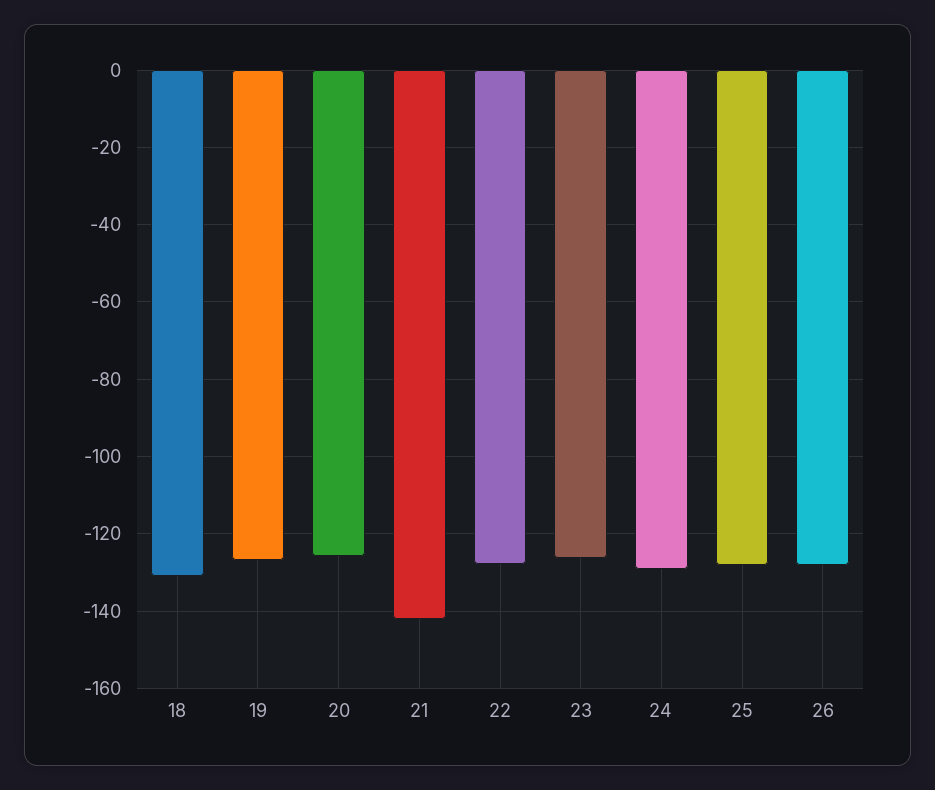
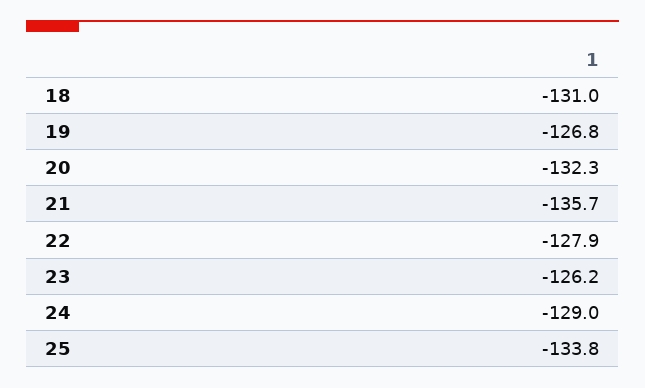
  {
    "18": -131,
    "19": -126.8,
-   "20": -126,
+   "20": -132.3,
-   "21": -142,
+   "21": -135.7,
    "22": -127.9,
    "23": -126.2,
    "24": -129,
-   "25": -128,
+   "25": -133.8
-   "26": -128
  }

